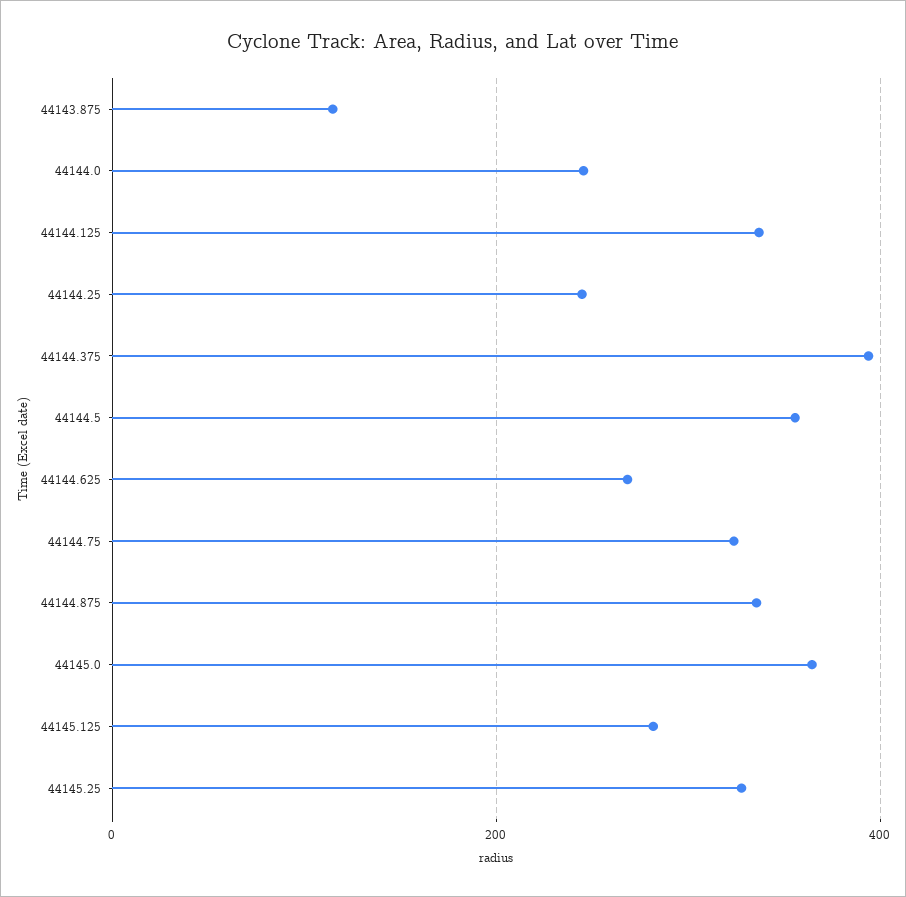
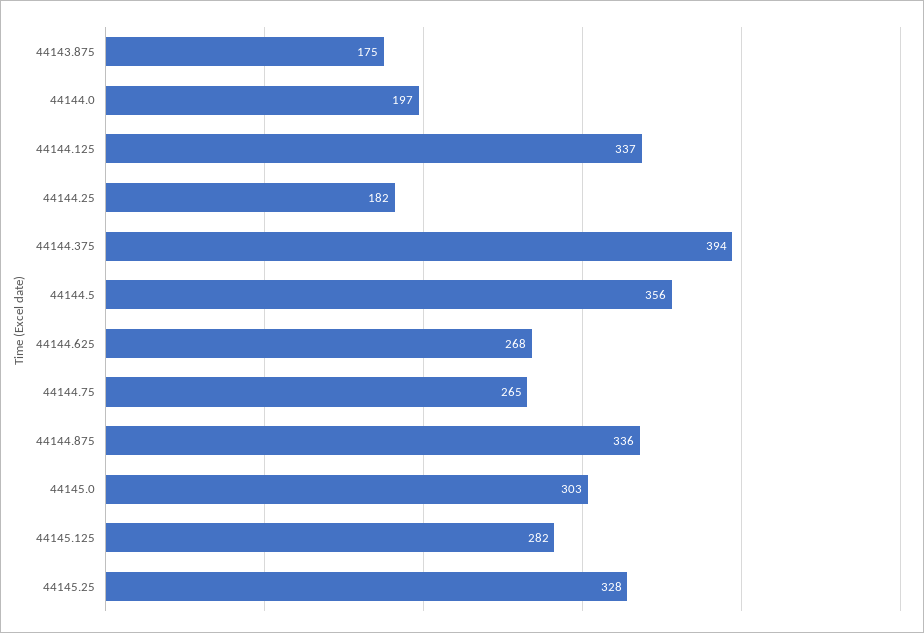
  {
-   "44143.875": 120,
+   "44143.875": 175,
-   "44144.0": 240,
+   "44144.0": 197,
    "44144.125": 337,
-   "44144.25": 240,
+   "44144.25": 182,
    "44144.375": 394,
    "44144.5": 356,
    "44144.625": 268,
-   "44144.75": 320,
+   "44144.75": 265,
    "44144.875": 336,
-   "44145.0": 360,
+   "44145.0": 303,
    "44145.125": 282,
    "44145.25": 328
  }

